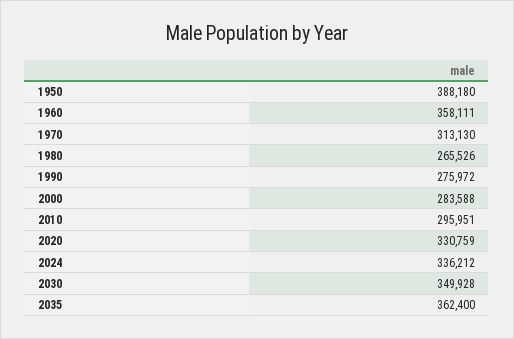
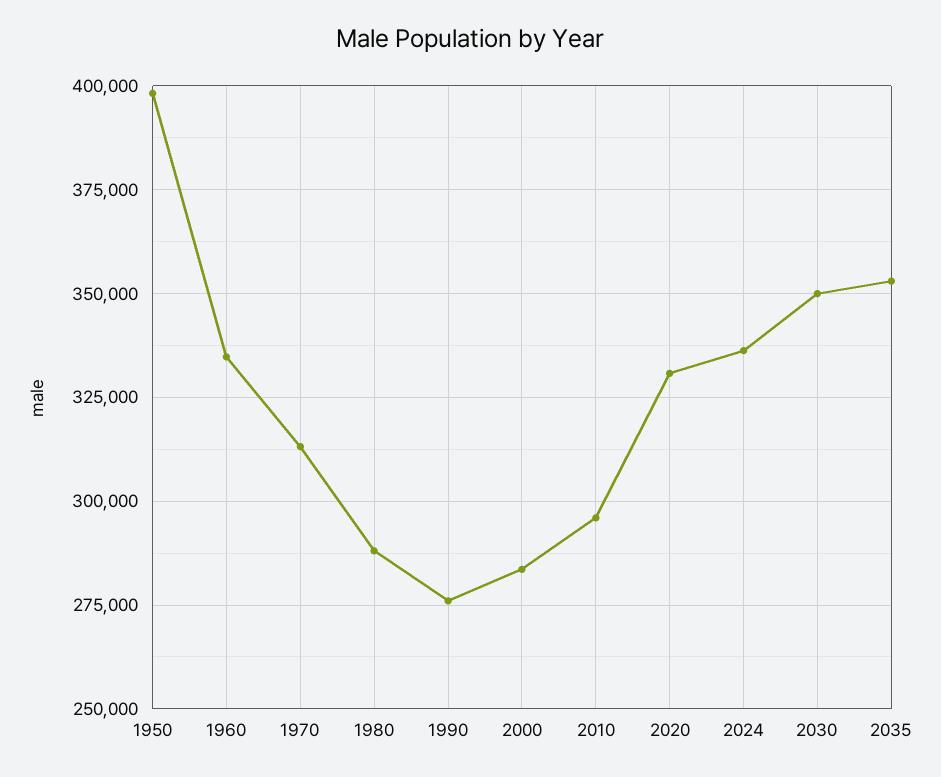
  {
-   "1950": 388180,
+   "1950": 397500,
-   "1960": 358111,
+   "1960": 335000,
    "1970": 313130,
-   "1980": 265526,
+   "1980": 287500,
    "1990": 275972,
    "2000": 283588,
    "2010": 295951,
    "2020": 330759,
    "2024": 336212,
    "2030": 349928,
-   "2035": 362400
+   "2035": 352500
  }

